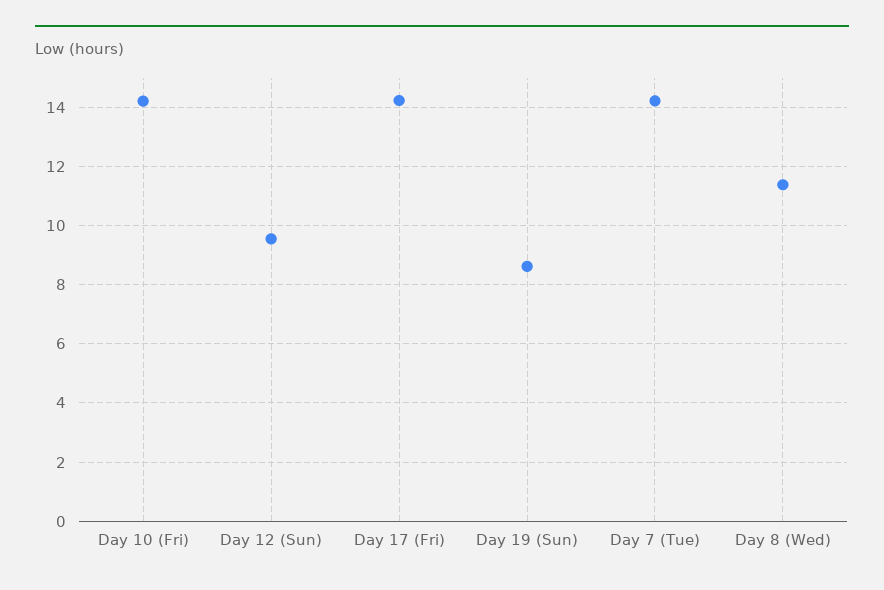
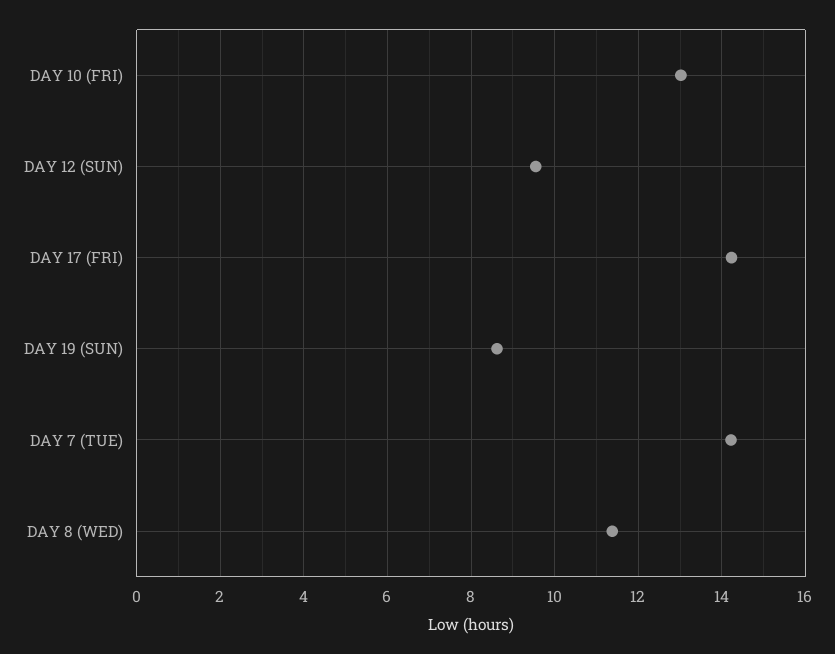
  {
-   "Day 10 (Fri)": 14.25,
+   "Day 10 (Fri)": 13,
    "Day 12 (Sun)": 9.6,
    "Day 17 (Fri)": 14.2,
    "Day 19 (Sun)": 8.6,
    "Day 7 (Tue)": 14.2,
    "Day 8 (Wed)": 11.4
  }

